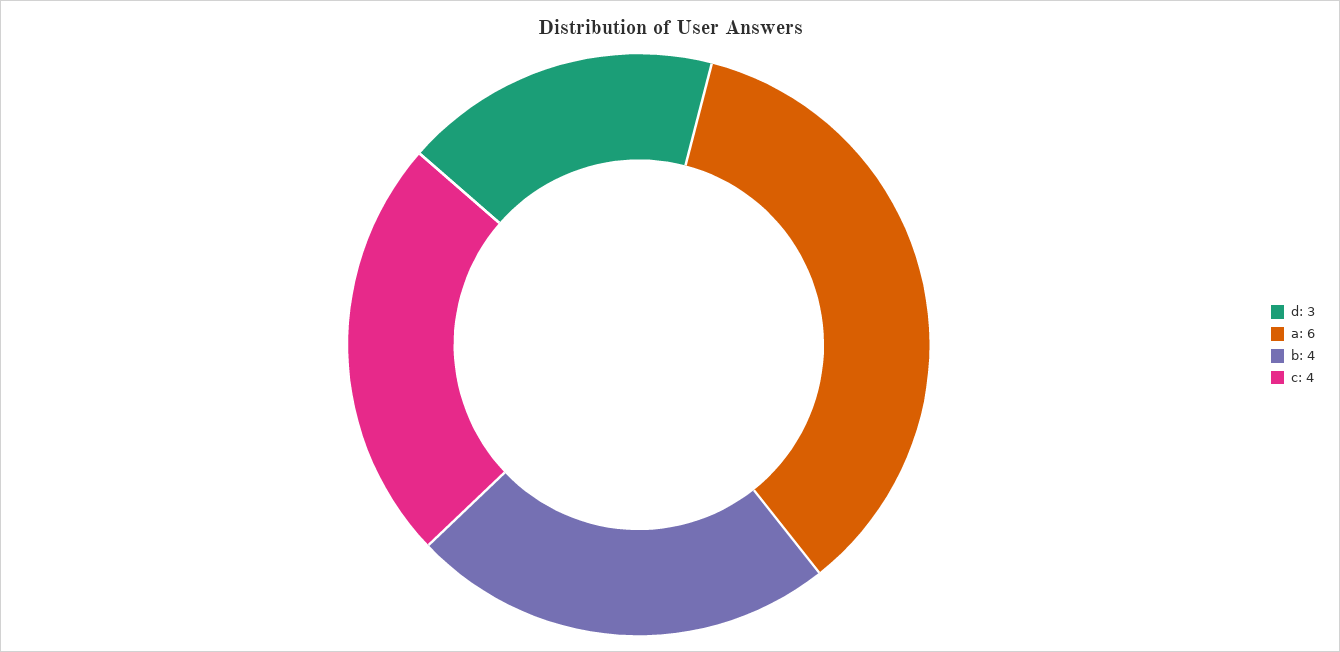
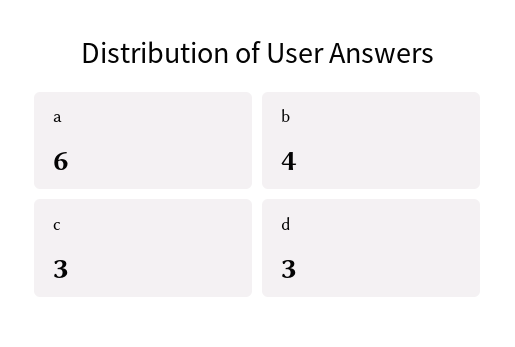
  {
    "d": 3,
    "a": 6,
    "b": 4,
-   "c": 4
+   "c": 3
  }

